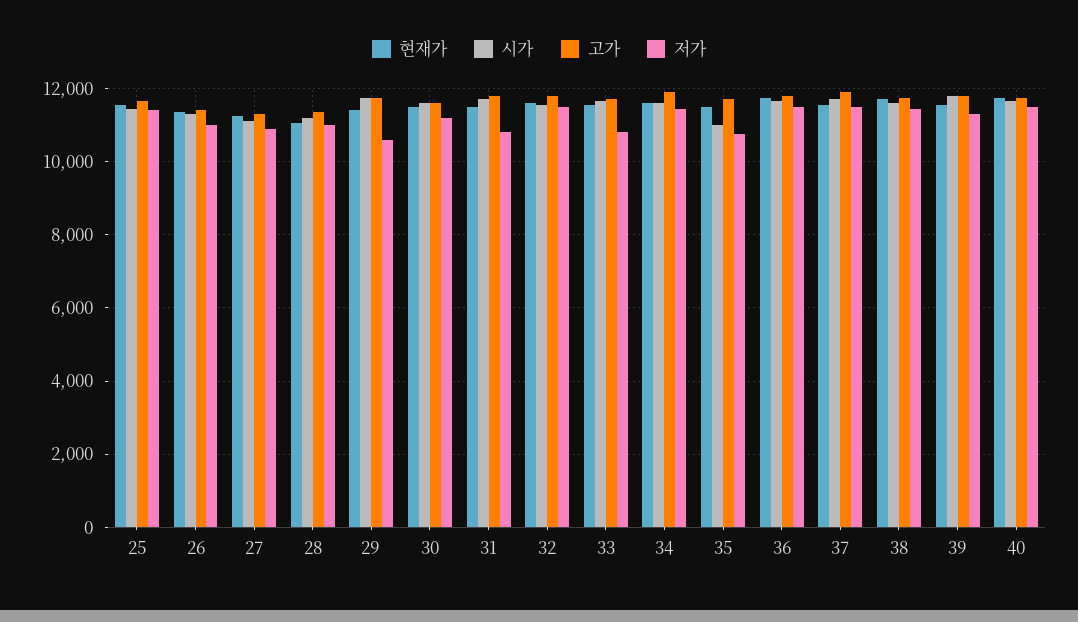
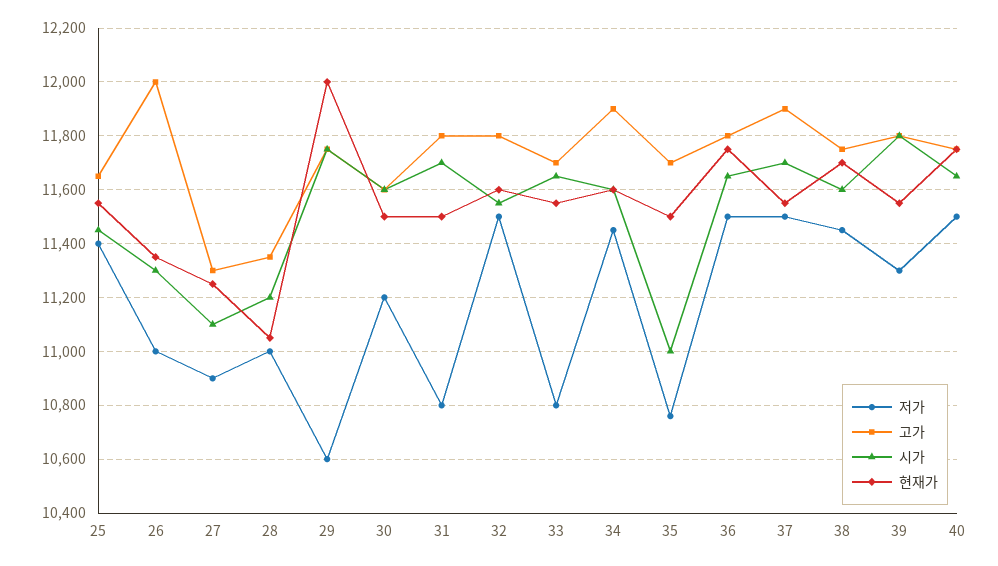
  {
    "현재가": {
      "25": 11550,
      "26": 11350,
      "27": 11250,
      "28": 11050,
-     "29": 11400,
+     "29": 12000,
      "30": 11500,
      "31": 11500,
      "32": 11600,
      "33": 11550,
      "34": 11600,
      "35": 11500,
      "36": 11750,
      "37": 11550,
      "38": 11700,
      "39": 11550,
      "40": 11750
    },
    "시가": {
      "25": 11450,
      "26": 11300,
      "27": 11100,
      "28": 11200,
      "29": 11750,
      "30": 11600,
      "31": 11700,
      "32": 11550,
      "33": 11650,
      "34": 11600,
      "35": 11000,
      "36": 11650,
      "37": 11700,
      "38": 11600,
      "39": 11800,
      "40": 11650
    },
    "고가": {
      "25": 11650,
-     "26": 11400,
+     "26": 12000,
      "27": 11300,
      "28": 11350,
      "29": 11750,
      "30": 11600,
      "31": 11800,
      "32": 11800,
      "33": 11700,
      "34": 11900,
      "35": 11700,
      "36": 11800,
      "37": 11900,
      "38": 11750,
      "39": 11800,
      "40": 11750
    },
    "저가": {
      "25": 11400,
      "26": 11000,
      "27": 10900,
      "28": 11000,
      "29": 10600,
      "30": 11200,
      "31": 10800,
      "32": 11500,
      "33": 10800,
      "34": 11450,
      "35": 10750,
      "36": 11500,
      "37": 11500,
      "38": 11450,
      "39": 11300,
      "40": 11500
    }
  }

